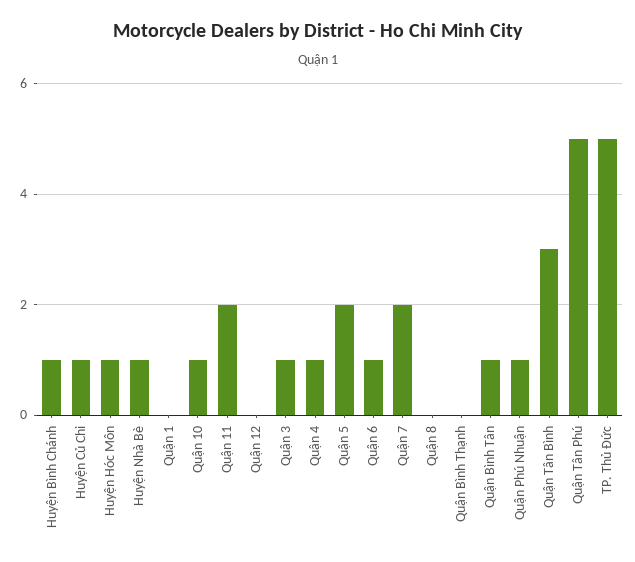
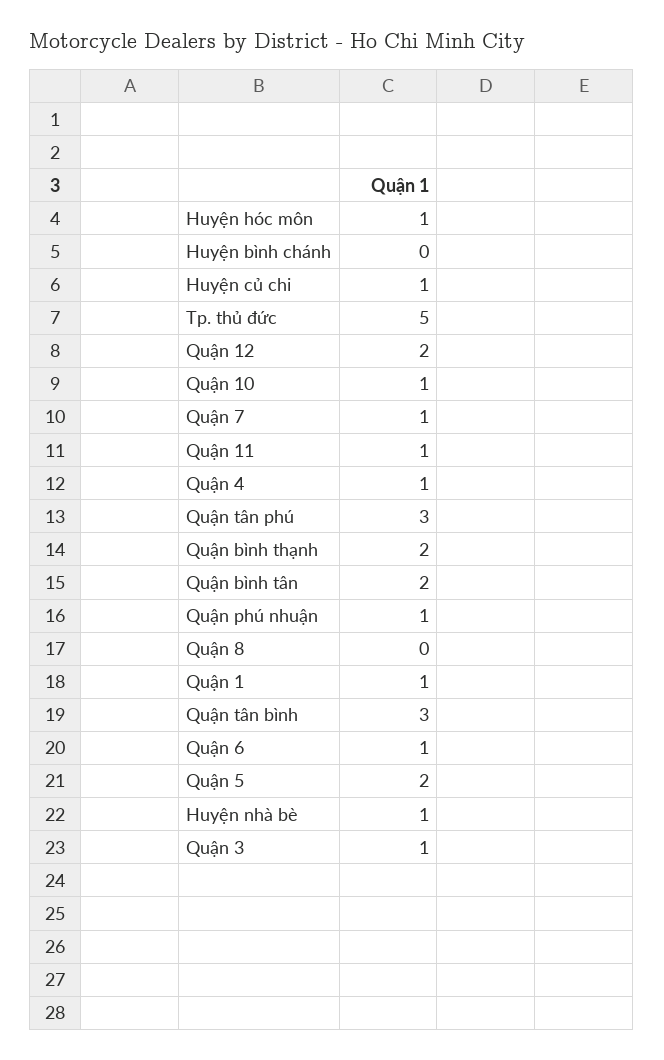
  {
-   "Huyện Bình Chánh": 1,
+   "Huyện Bình Chánh": 0,
    "Huyện Củ Chi": 1,
    "Huyện Hóc Môn": 1,
    "Huyện Nhà Bè": 1,
-   "Quận 1": 0,
+   "Quận 1": 1,
    "Quận 10": 1,
-   "Quận 11": 2,
+   "Quận 11": 1,
-   "Quận 12": 0,
+   "Quận 12": 2,
    "Quận 3": 1,
    "Quận 4": 1,
    "Quận 5": 2,
    "Quận 6": 1,
-   "Quận 7": 2,
+   "Quận 7": 1,
    "Quận 8": 0,
-   "Quận Bình Thạnh": 0,
+   "Quận Bình Thạnh": 2,
-   "Quận Bình Tân": 1,
+   "Quận Bình Tân": 2,
    "Quận Phú Nhuận": 1,
    "Quận Tân Bình": 3,
-   "Quận Tân Phú": 5,
+   "Quận Tân Phú": 3,
    "TP. Thủ Đức": 5
  }

